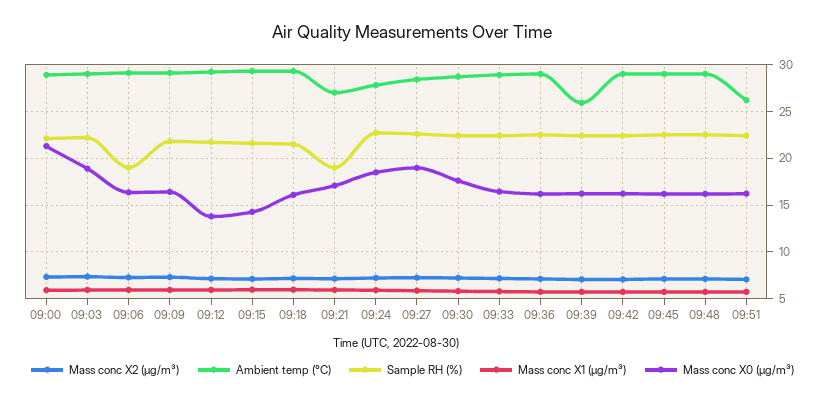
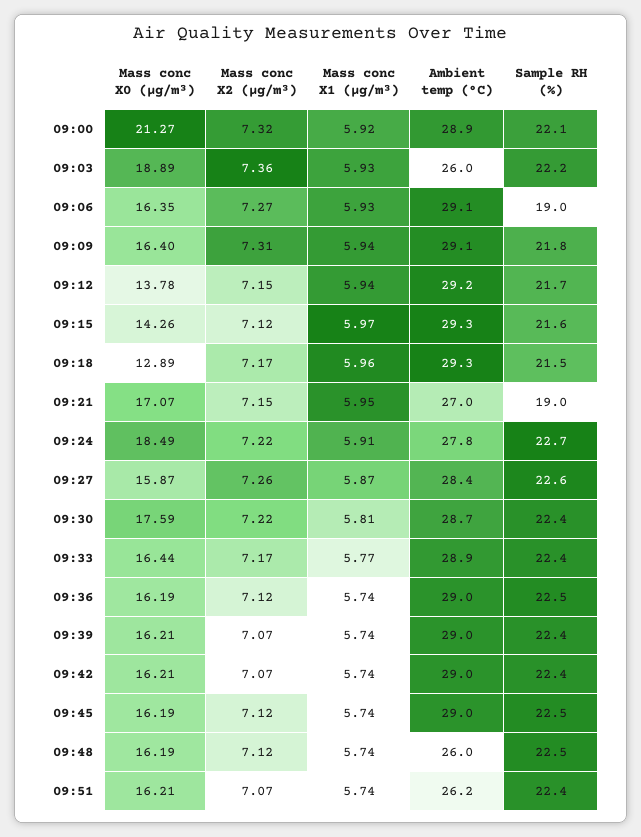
  {
    "Mass conc X2 (μg/m³)": {
      "09:00": 7.32,
      "09:03": 7.36,
      "09:06": 7.27,
      "09:09": 7.31,
      "09:12": 7.15,
      "09:15": 7.12,
      "09:18": 7.17,
      "09:21": 7.15,
      "09:24": 7.22,
      "09:27": 7.26,
      "09:30": 7.22,
      "09:33": 7.17,
      "09:36": 7.12,
      "09:39": 7.07,
      "09:42": 7.07,
      "09:45": 7.12,
      "09:48": 7.12,
      "09:51": 7.07
    },
    "Ambient temp (°C)": {
      "09:00": 28.9,
-     "09:03": 29,
+     "09:03": 26,
      "09:06": 29.1,
      "09:09": 29.1,
      "09:12": 29.2,
      "09:15": 29.3,
      "09:18": 29.3,
      "09:21": 27,
      "09:24": 27.8,
      "09:27": 28.4,
      "09:30": 28.7,
      "09:33": 28.9,
      "09:36": 29,
-     "09:39": 26,
+     "09:39": 29,
      "09:42": 29,
      "09:45": 29,
-     "09:48": 29,
+     "09:48": 26,
      "09:51": 26.2
    },
    "Sample RH (%)": {
      "09:00": 22.1,
      "09:03": 22.2,
      "09:06": 19,
      "09:09": 21.8,
      "09:12": 21.7,
      "09:15": 21.6,
      "09:18": 21.5,
      "09:21": 19,
      "09:24": 22.7,
      "09:27": 22.6,
      "09:30": 22.4,
      "09:33": 22.4,
      "09:36": 22.5,
      "09:39": 22.4,
      "09:42": 22.4,
      "09:45": 22.5,
      "09:48": 22.5,
      "09:51": 22.4
    },
    "Mass conc X1 (μg/m³)": {
      "09:00": 5.92,
      "09:03": 5.93,
      "09:06": 5.93,
      "09:09": 5.94,
      "09:12": 5.94,
      "09:15": 5.97,
      "09:18": 5.96,
      "09:21": 5.95,
      "09:24": 5.91,
      "09:27": 5.87,
      "09:30": 5.81,
      "09:33": 5.77,
      "09:36": 5.74,
      "09:39": 5.74,
      "09:42": 5.74,
      "09:45": 5.74,
      "09:48": 5.74,
      "09:51": 5.74
    },
    "Mass conc X0 (μg/m³)": {
      "09:00": 21.27,
      "09:03": 18.89,
      "09:06": 16.35,
      "09:09": 16.4,
      "09:12": 13.78,
      "09:15": 14.26,
-     "09:18": 16,
+     "09:18": 12.89,
      "09:21": 17.07,
      "09:24": 18.49,
-     "09:27": 19,
+     "09:27": 15.87,
      "09:30": 17.59,
      "09:33": 16.44,
      "09:36": 16.19,
      "09:39": 16.21,
      "09:42": 16.21,
      "09:45": 16.19,
      "09:48": 16.19,
      "09:51": 16.21
    }
  }

